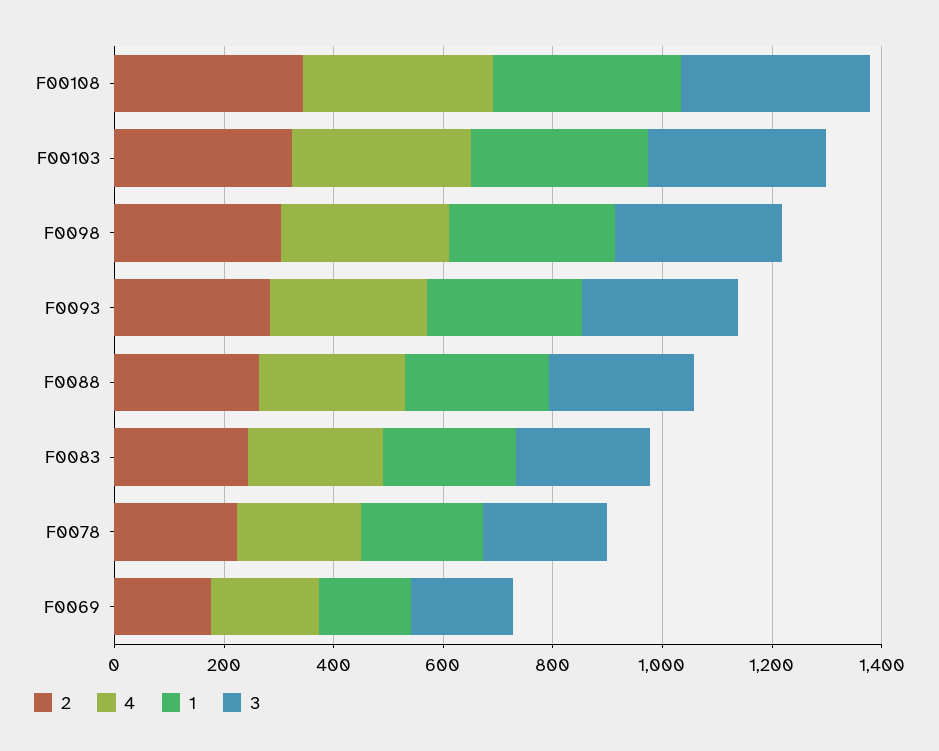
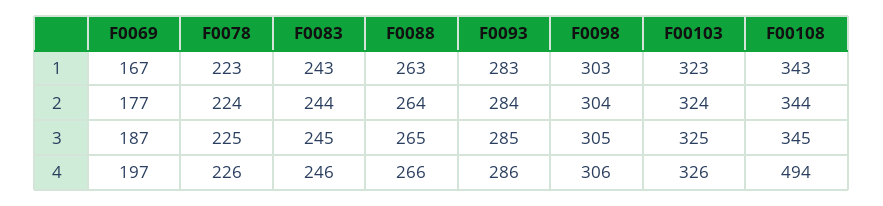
  {
    "2": {
      "F00108": 344,
      "F00103": 324,
      "F0098": 304,
      "F0093": 284,
      "F0088": 264,
      "F0083": 244,
      "F0078": 224,
      "F0069": 177
    },
    "4": {
-     "F00108": 350,
+     "F00108": 494,
      "F00103": 326,
      "F0098": 306,
      "F0093": 286,
      "F0088": 266,
      "F0083": 246,
      "F0078": 226,
      "F0069": 197
    },
    "1": {
      "F00108": 343,
      "F00103": 323,
      "F0098": 303,
      "F0093": 283,
      "F0088": 263,
      "F0083": 243,
      "F0078": 223,
      "F0069": 167
    },
    "3": {
      "F00108": 345,
      "F00103": 325,
      "F0098": 305,
      "F0093": 285,
      "F0088": 265,
      "F0083": 245,
      "F0078": 225,
      "F0069": 187
    }
  }

